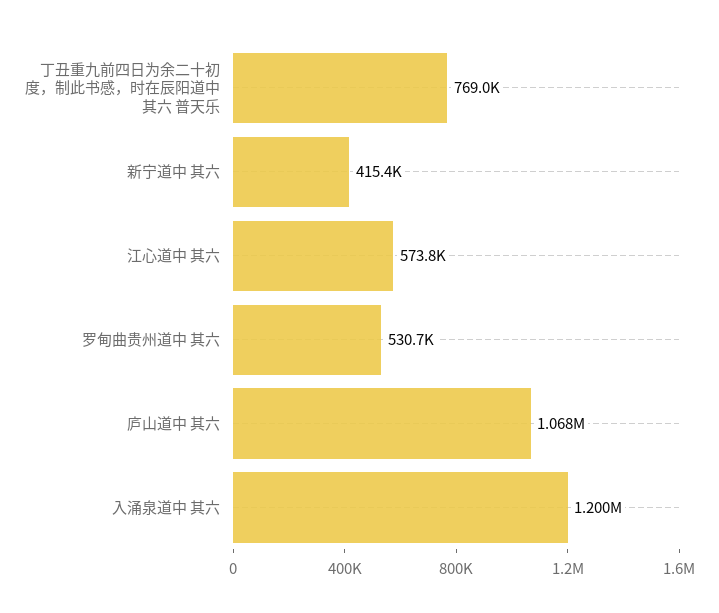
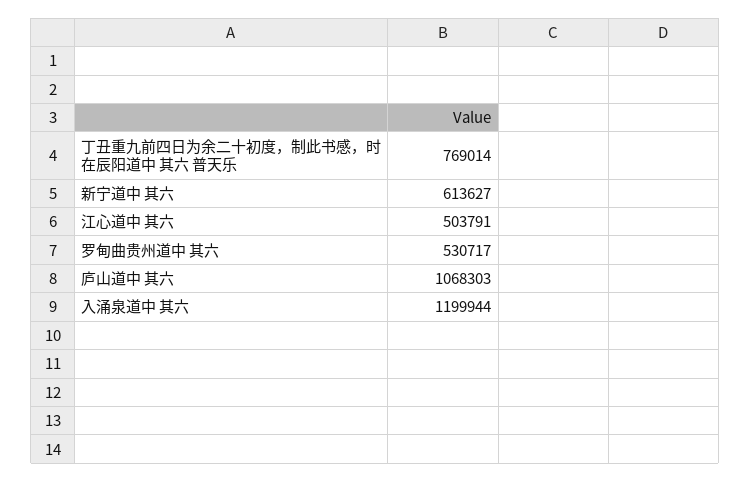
  {
    "丁丑重九前四日为余二十初度，制此书感，时在辰阳道中 其六 普天乐": 769014,
-   "新宁道中 其六": 415400,
+   "新宁道中 其六": 613627,
-   "江心道中 其六": 573800,
+   "江心道中 其六": 503791,
    "罗甸曲贵州道中 其六": 530717,
    "庐山道中 其六": 1068303,
    "入涌泉道中 其六": 1199944
  }

